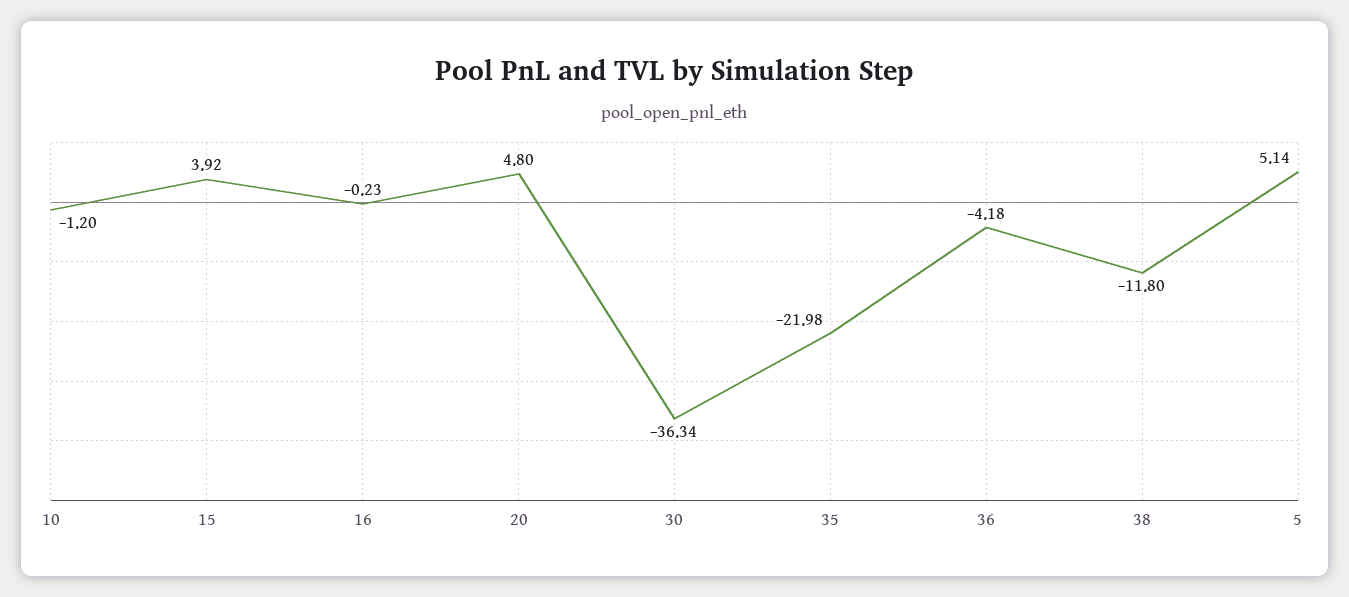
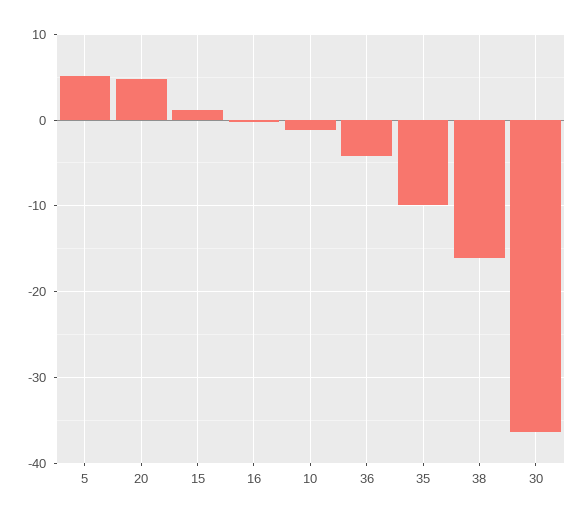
  {
    "10": -1.2,
-   "15": 3.92,
+   "15": 1,
    "16": -0.23,
    "20": 4.8,
    "30": -36.34,
-   "35": -21.98,
+   "35": -10,
    "36": -4.18,
-   "38": -11.8,
+   "38": -16,
    "5": 5.14
  }

